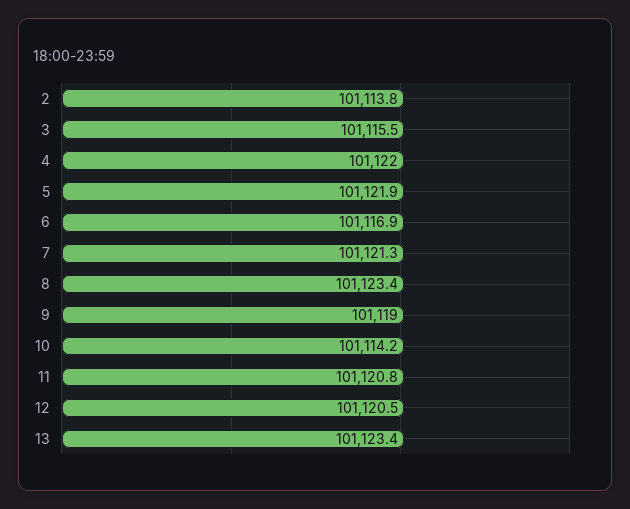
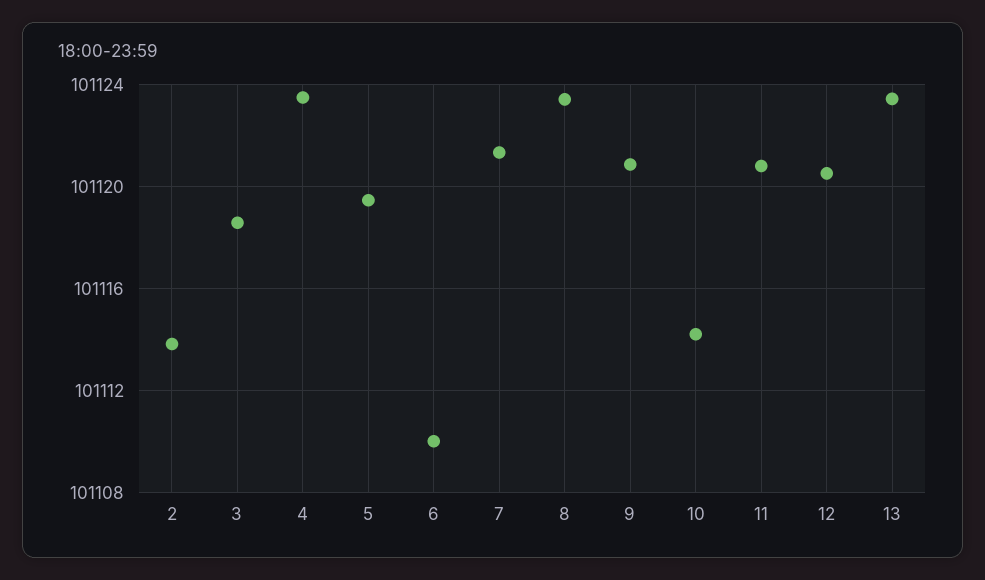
  {
    "2": 101113.8,
-   "3": 101115.5,
+   "3": 101118.5,
-   "4": 101122,
+   "4": 101123.5,
-   "5": 101121.9,
+   "5": 101119.5,
-   "6": 101116.9,
+   "6": 101110,
    "7": 101121.3,
    "8": 101123.4,
-   "9": 101119,
+   "9": 101121,
    "10": 101114.2,
    "11": 101120.8,
    "12": 101120.5,
    "13": 101123.4
  }

